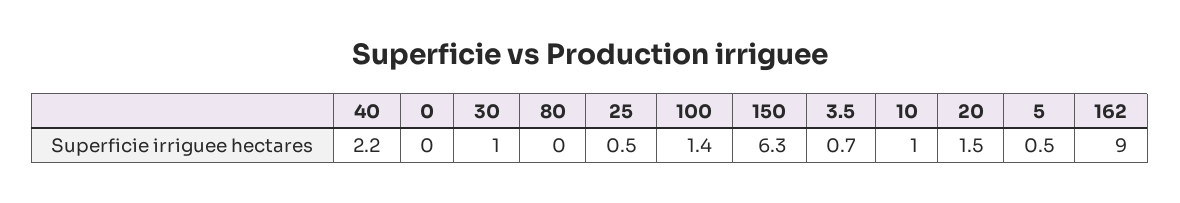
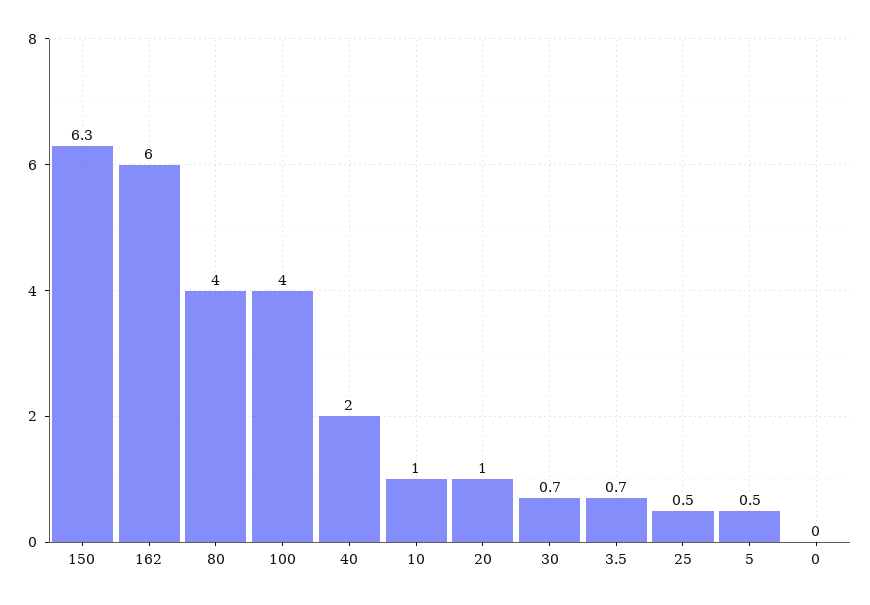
  {
-   "40": 2.2,
+   "40": 2,
    "0": 0,
-   "30": 1,
+   "30": 0.7,
-   "80": 0,
+   "80": 4,
    "25": 0.5,
-   "100": 1.4,
+   "100": 4,
    "150": 6.3,
    "3.5": 0.7,
    "10": 1,
-   "20": 1.5,
+   "20": 1,
    "5": 0.5,
-   "162": 9
+   "162": 6
  }

